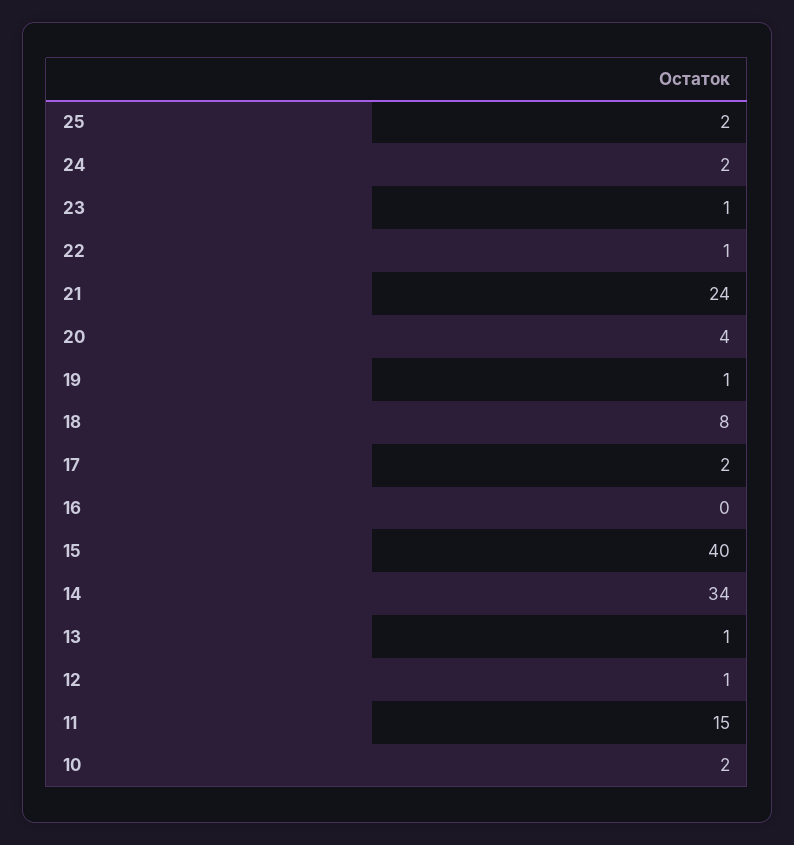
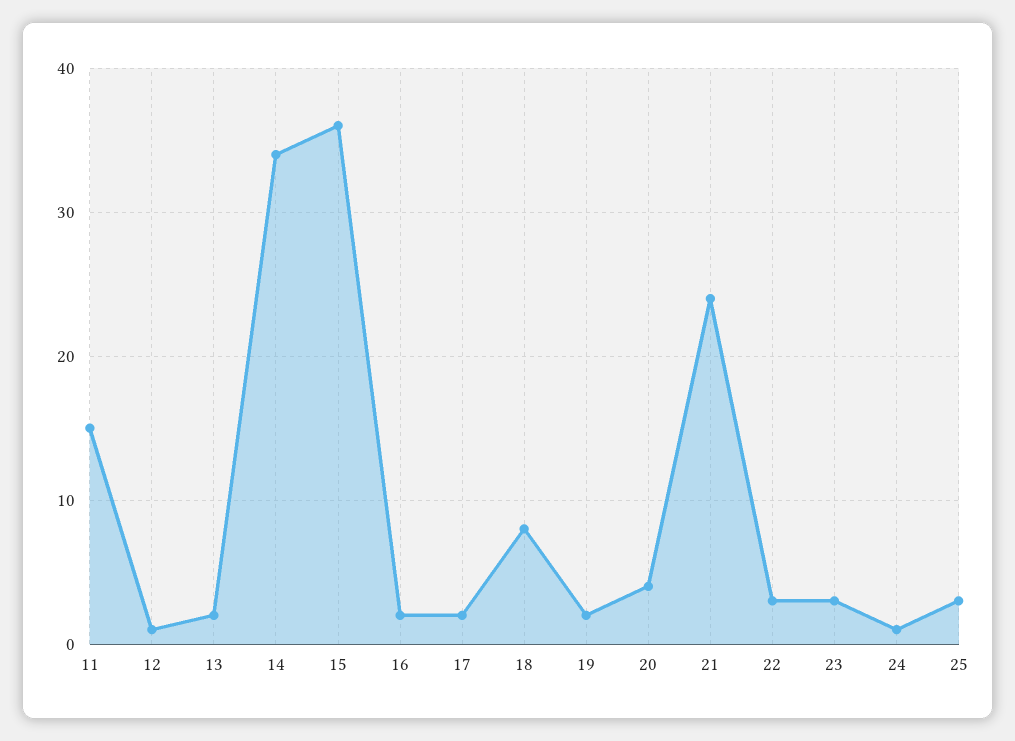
  {
-   "25": 2,
+   "25": 3,
-   "24": 2,
+   "24": 1,
-   "23": 1,
+   "23": 3,
-   "22": 1,
+   "22": 3,
    "21": 24,
    "20": 4,
-   "19": 1,
+   "19": 2,
    "18": 8,
    "17": 2,
-   "16": 0,
+   "16": 2,
-   "15": 40,
+   "15": 36,
    "14": 34,
-   "13": 1,
+   "13": 2,
    "12": 1,
-   "11": 15,
+   "11": 15
-   "10": 2
  }

